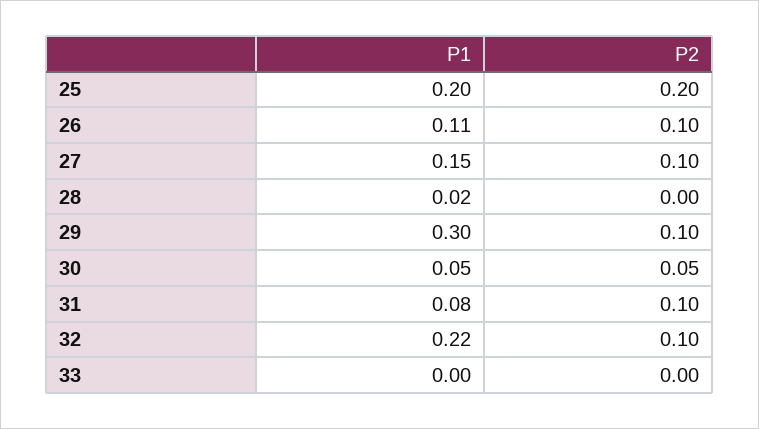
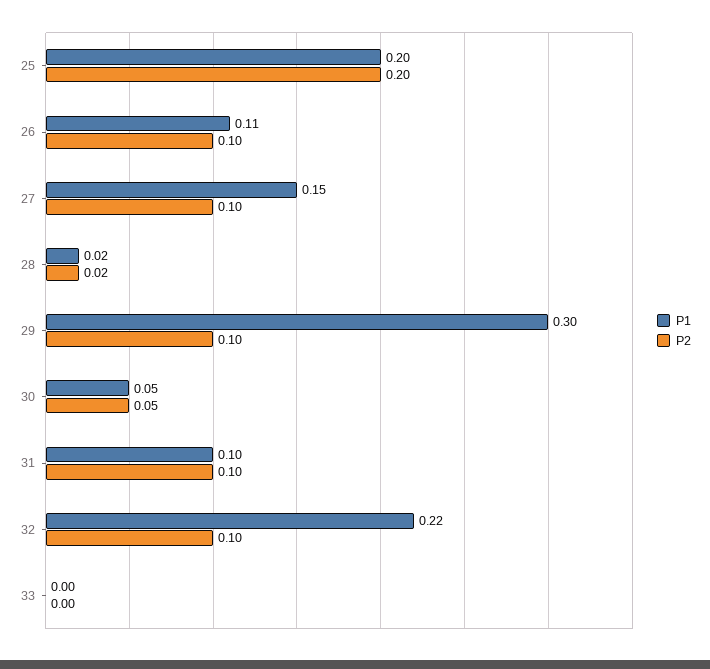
  {
    "P1": {
      "25": 0.2,
      "26": 0.11,
      "27": 0.15,
      "28": 0.02,
      "29": 0.3,
      "30": 0.05,
-     "31": 0.08,
+     "31": 0.1,
      "32": 0.22,
      "33": 0
    },
    "P2": {
      "25": 0.2,
      "26": 0.1,
      "27": 0.1,
-     "28": 0,
+     "28": 0.02,
      "29": 0.1,
      "30": 0.05,
      "31": 0.1,
      "32": 0.1,
      "33": 0
    }
  }

